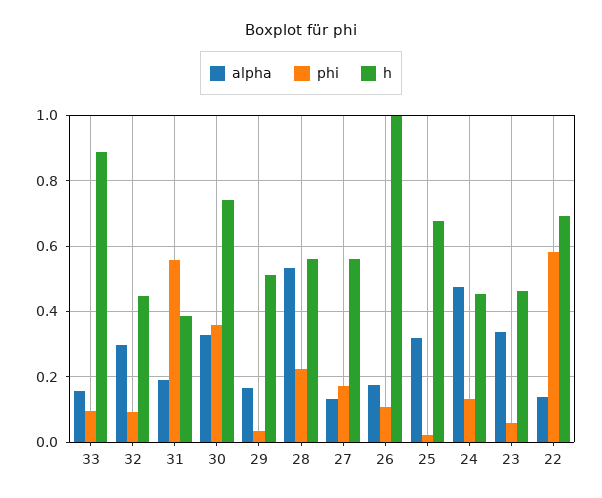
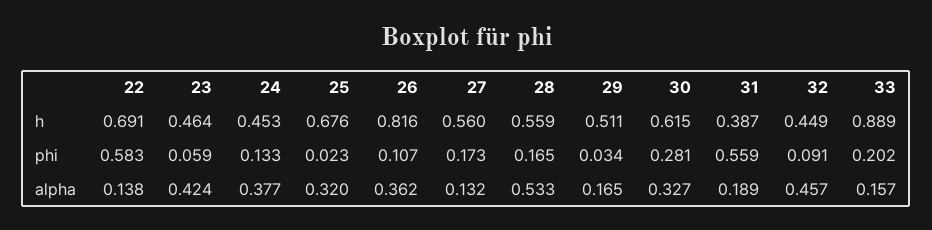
  {
    "alpha": {
      "33": 0.157,
-     "32": 0.3,
+     "32": 0.457,
      "31": 0.189,
      "30": 0.327,
      "29": 0.165,
      "28": 0.533,
      "27": 0.132,
-     "26": 0.18,
+     "26": 0.362,
      "25": 0.32,
-     "24": 0.48,
+     "24": 0.377,
-     "23": 0.34,
+     "23": 0.424,
      "22": 0.138
    },
    "phi": {
-     "33": 0.1,
+     "33": 0.202,
      "32": 0.091,
      "31": 0.559,
-     "30": 0.36,
+     "30": 0.281,
      "29": 0.034,
-     "28": 0.22,
+     "28": 0.165,
      "27": 0.173,
      "26": 0.107,
      "25": 0.023,
      "24": 0.133,
      "23": 0.059,
      "22": 0.583
    },
    "h": {
      "33": 0.889,
      "32": 0.449,
      "31": 0.387,
-     "30": 0.74,
+     "30": 0.615,
      "29": 0.511,
      "28": 0.559,
      "27": 0.56,
-     "26": 1,
+     "26": 0.816,
      "25": 0.676,
      "24": 0.453,
      "23": 0.464,
      "22": 0.691
    }
  }

